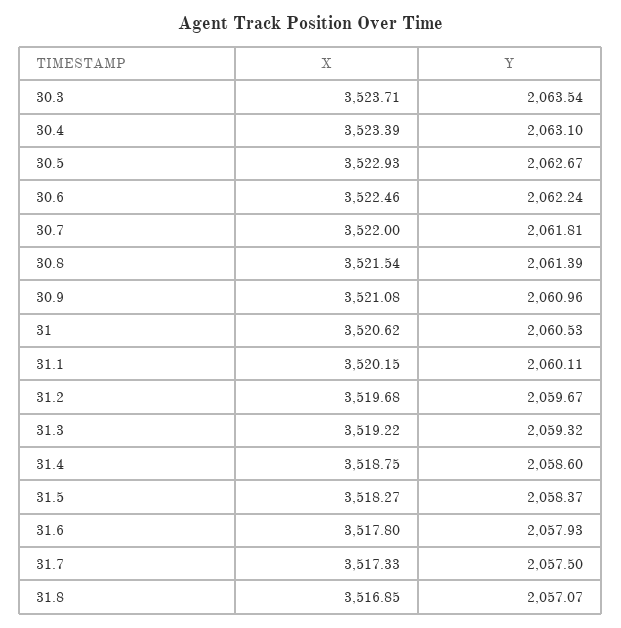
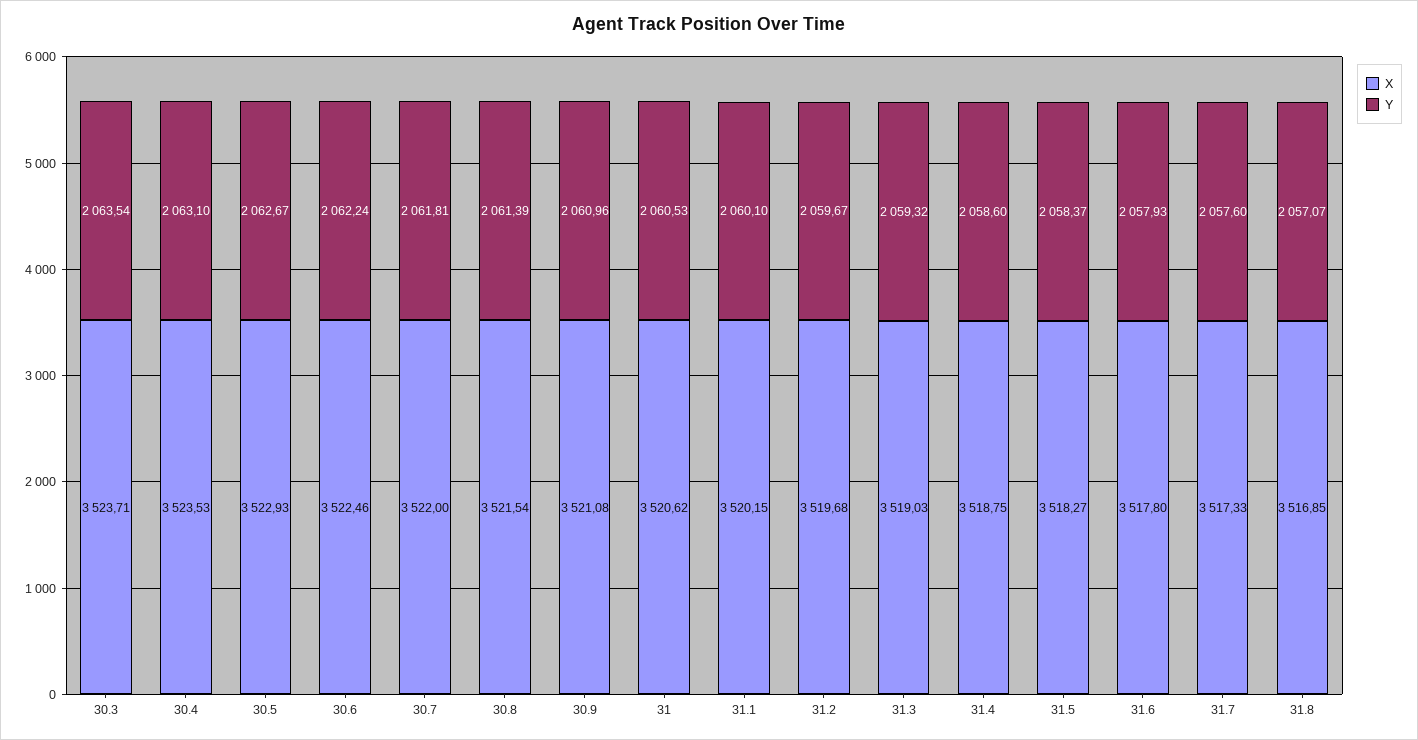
  {
    "X": {
      "30.3": 3523.71,
-     "30.4": 3523.39,
+     "30.4": 3523.53,
      "30.5": 3522.93,
      "30.6": 3522.46,
      "30.7": 3522,
      "30.8": 3521.54,
      "30.9": 3521.08,
      "31": 3520.62,
      "31.1": 3520.15,
      "31.2": 3519.68,
-     "31.3": 3519.22,
+     "31.3": 3519.03,
      "31.4": 3518.75,
      "31.5": 3518.27,
      "31.6": 3517.8,
      "31.7": 3517.33,
      "31.8": 3516.85
    },
    "Y": {
      "30.3": 2063.54,
      "30.4": 2063.1,
      "30.5": 2062.67,
      "30.6": 2062.24,
      "30.7": 2061.81,
      "30.8": 2061.39,
      "30.9": 2060.96,
      "31": 2060.53,
-     "31.1": 2060.11,
+     "31.1": 2060.1,
      "31.2": 2059.67,
      "31.3": 2059.32,
      "31.4": 2058.6,
      "31.5": 2058.37,
      "31.6": 2057.93,
-     "31.7": 2057.5,
+     "31.7": 2057.6,
      "31.8": 2057.07
    }
  }

